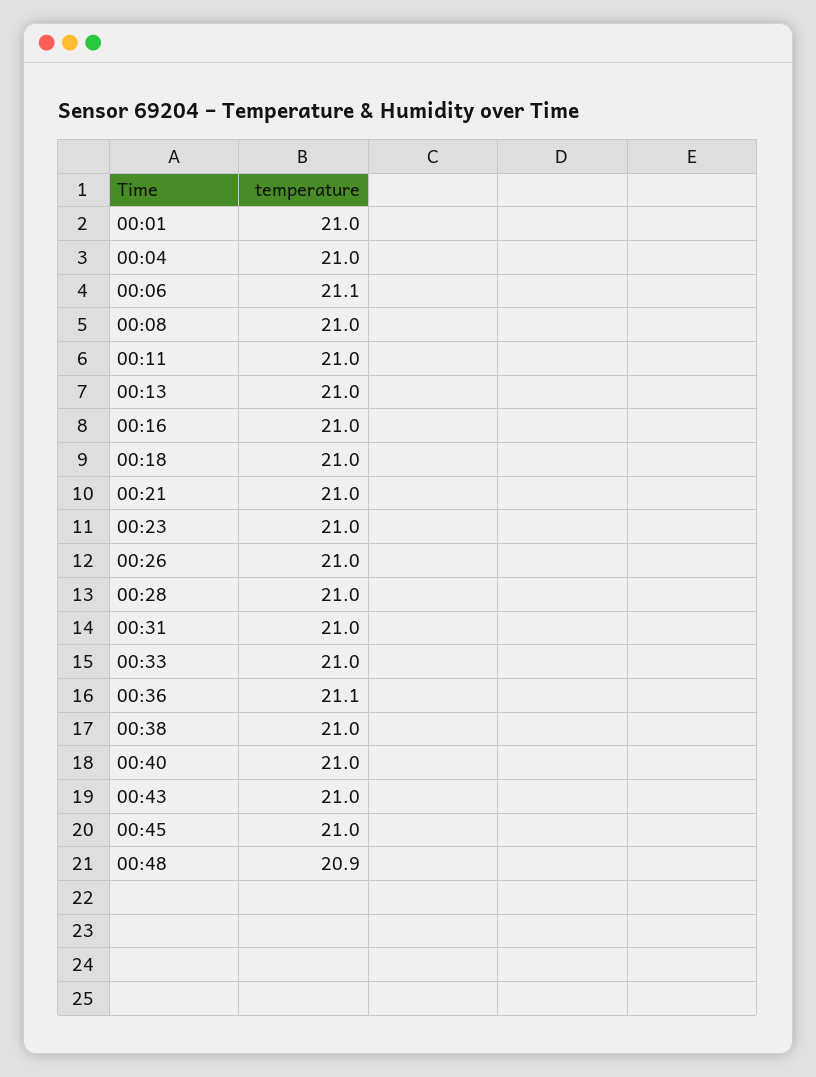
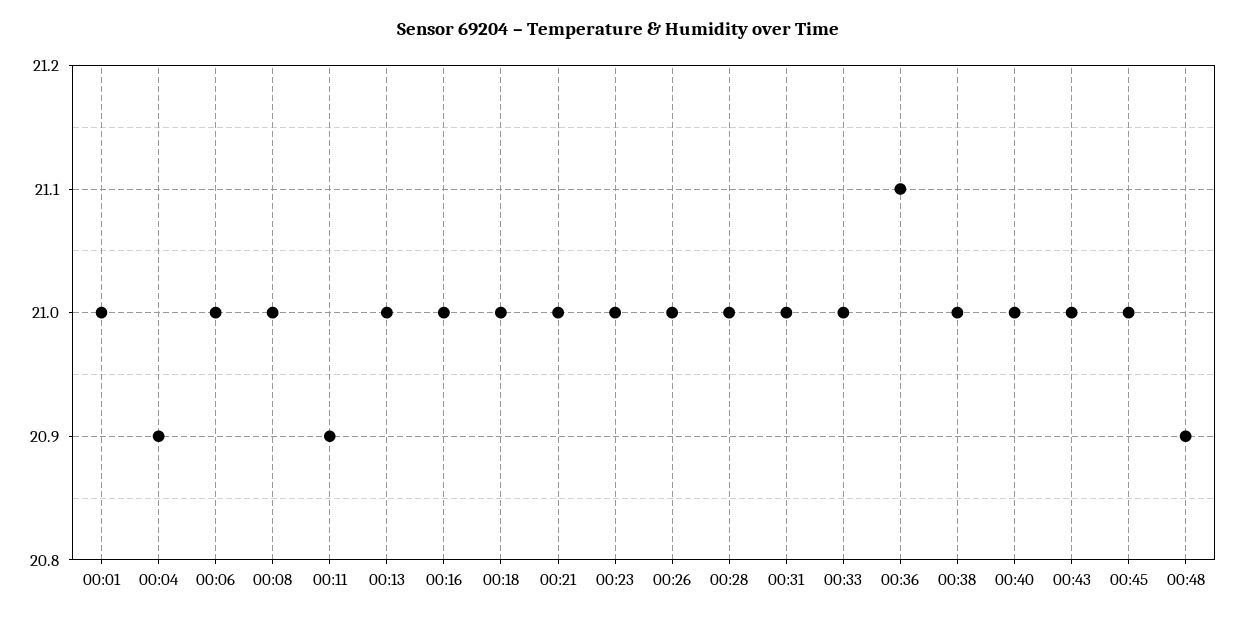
  {
    "00:01": 21,
-   "00:04": 21,
+   "00:04": 20.9,
-   "00:06": 21.1,
+   "00:06": 21,
    "00:08": 21,
-   "00:11": 21,
+   "00:11": 20.9,
    "00:13": 21,
    "00:16": 21,
    "00:18": 21,
    "00:21": 21,
    "00:23": 21,
    "00:26": 21,
    "00:28": 21,
    "00:31": 21,
    "00:33": 21,
    "00:36": 21.1,
    "00:38": 21,
    "00:40": 21,
    "00:43": 21,
    "00:45": 21,
    "00:48": 20.9
  }

